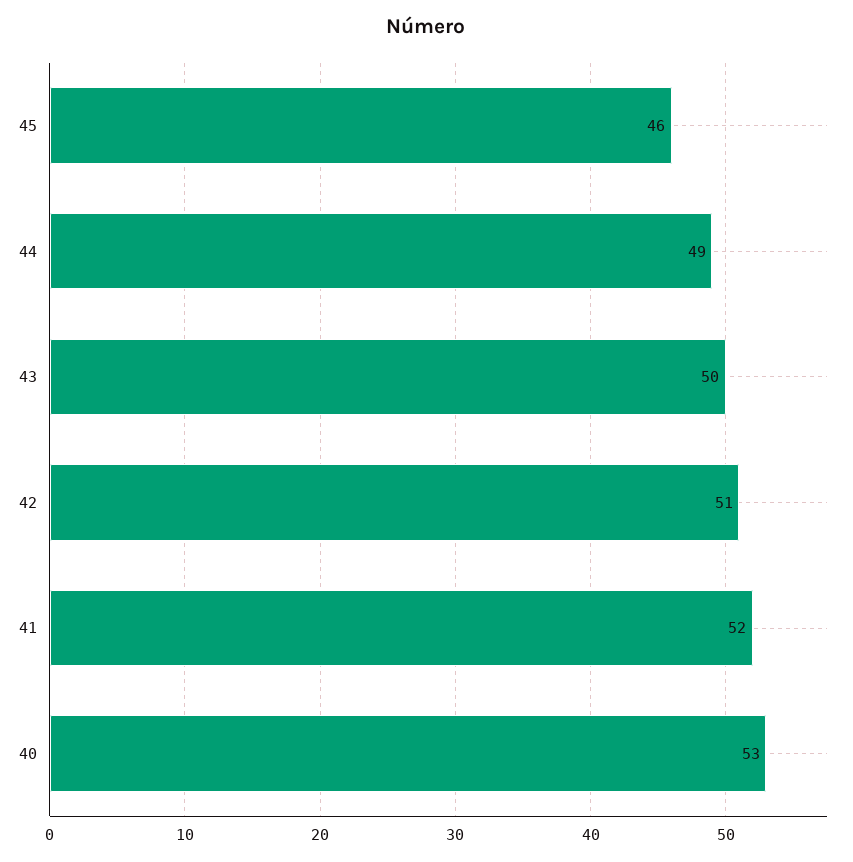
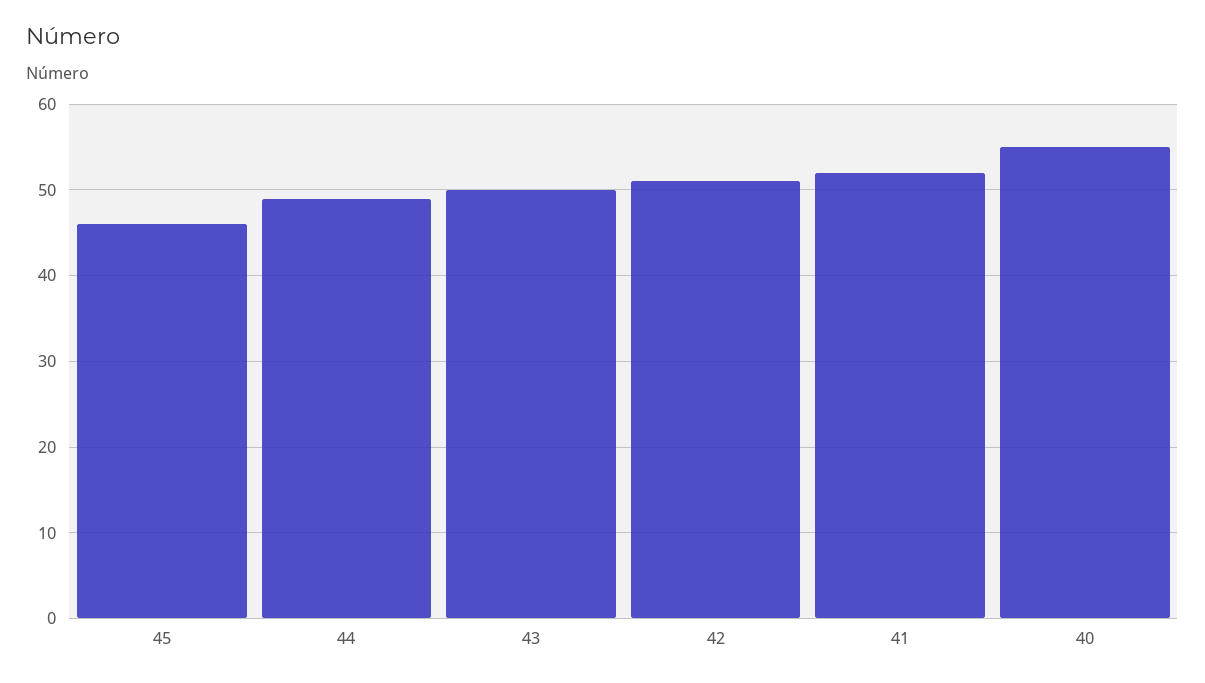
  {
    "45": 46,
    "44": 49,
    "43": 50,
    "42": 51,
    "41": 52,
-   "40": 53
+   "40": 55
  }

